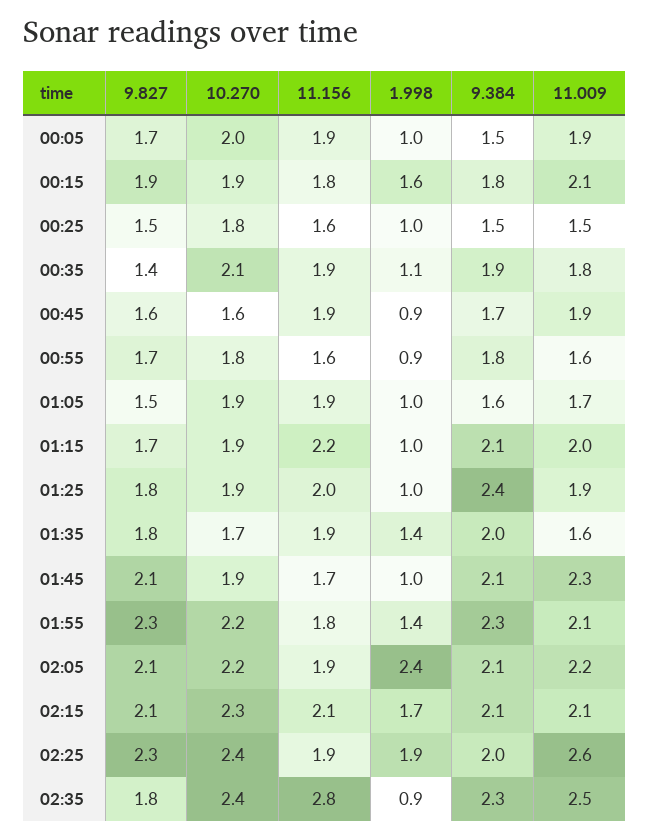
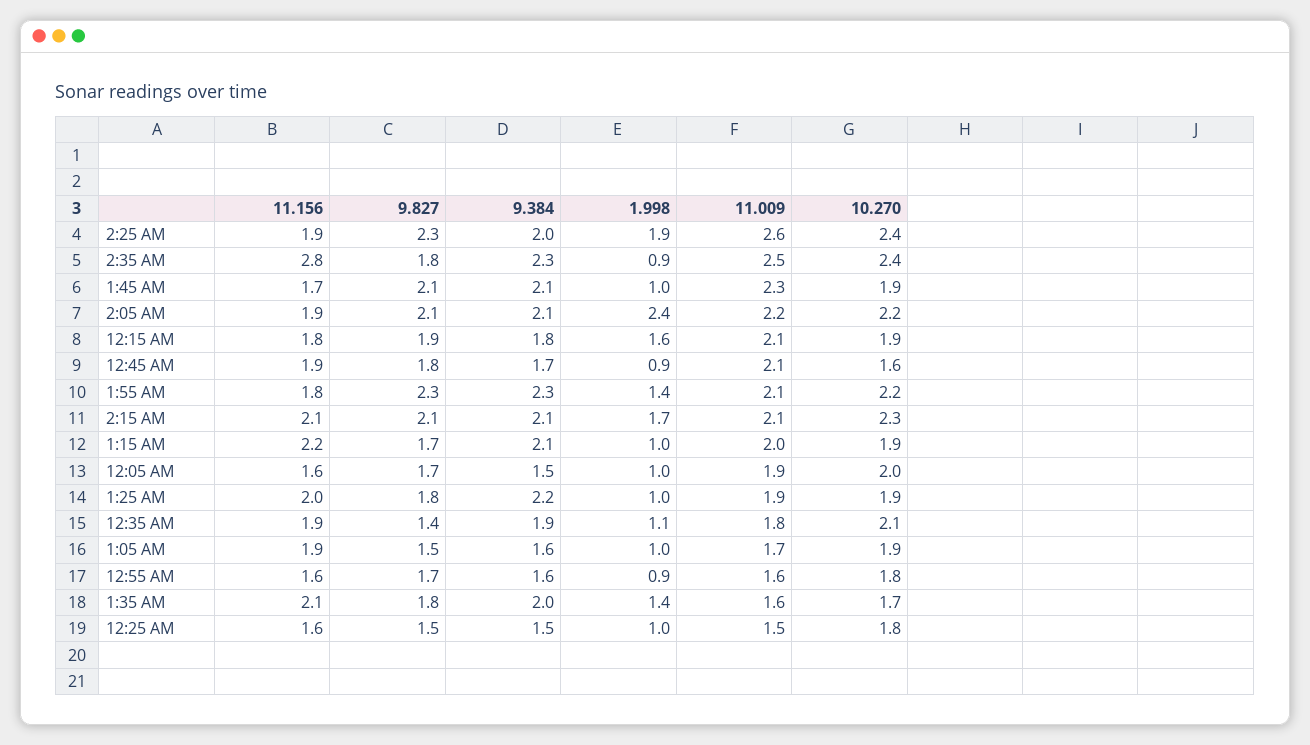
  {
    "9.827": {
      "00:05": 1.7,
      "00:15": 1.9,
      "00:25": 1.5,
      "00:35": 1.4,
-     "00:45": 1.6,
+     "00:45": 1.8,
      "00:55": 1.7,
      "01:05": 1.5,
      "01:15": 1.7,
      "01:25": 1.8,
      "01:35": 1.8,
      "01:45": 2.1,
      "01:55": 2.3,
      "02:05": 2.1,
      "02:15": 2.1,
      "02:25": 2.3,
      "02:35": 1.8
    },
    "10.270": {
      "00:05": 2,
      "00:15": 1.9,
      "00:25": 1.8,
      "00:35": 2.1,
      "00:45": 1.6,
      "00:55": 1.8,
      "01:05": 1.9,
      "01:15": 1.9,
      "01:25": 1.9,
      "01:35": 1.7,
      "01:45": 1.9,
      "01:55": 2.2,
      "02:05": 2.2,
      "02:15": 2.3,
      "02:25": 2.4,
      "02:35": 2.4
    },
    "11.156": {
-     "00:05": 1.9,
+     "00:05": 1.6,
      "00:15": 1.8,
      "00:25": 1.6,
      "00:35": 1.9,
      "00:45": 1.9,
      "00:55": 1.6,
      "01:05": 1.9,
      "01:15": 2.2,
      "01:25": 2,
-     "01:35": 1.9,
+     "01:35": 2.1,
      "01:45": 1.7,
      "01:55": 1.8,
      "02:05": 1.9,
      "02:15": 2.1,
      "02:25": 1.9,
      "02:35": 2.8
    },
    "1.998": {
      "00:05": 1,
      "00:15": 1.6,
      "00:25": 1,
      "00:35": 1.1,
      "00:45": 0.9,
      "00:55": 0.9,
      "01:05": 1,
      "01:15": 1,
      "01:25": 1,
      "01:35": 1.4,
      "01:45": 1,
      "01:55": 1.4,
      "02:05": 2.4,
      "02:15": 1.7,
      "02:25": 1.9,
      "02:35": 0.9
    },
    "9.384": {
      "00:05": 1.5,
      "00:15": 1.8,
      "00:25": 1.5,
      "00:35": 1.9,
      "00:45": 1.7,
-     "00:55": 1.8,
+     "00:55": 1.6,
      "01:05": 1.6,
      "01:15": 2.1,
-     "01:25": 2.4,
+     "01:25": 2.2,
      "01:35": 2,
      "01:45": 2.1,
      "01:55": 2.3,
      "02:05": 2.1,
      "02:15": 2.1,
      "02:25": 2,
      "02:35": 2.3
    },
    "11.009": {
      "00:05": 1.9,
      "00:15": 2.1,
      "00:25": 1.5,
      "00:35": 1.8,
-     "00:45": 1.9,
+     "00:45": 2.1,
      "00:55": 1.6,
      "01:05": 1.7,
      "01:15": 2,
      "01:25": 1.9,
      "01:35": 1.6,
      "01:45": 2.3,
      "01:55": 2.1,
      "02:05": 2.2,
      "02:15": 2.1,
      "02:25": 2.6,
      "02:35": 2.5
    }
  }

